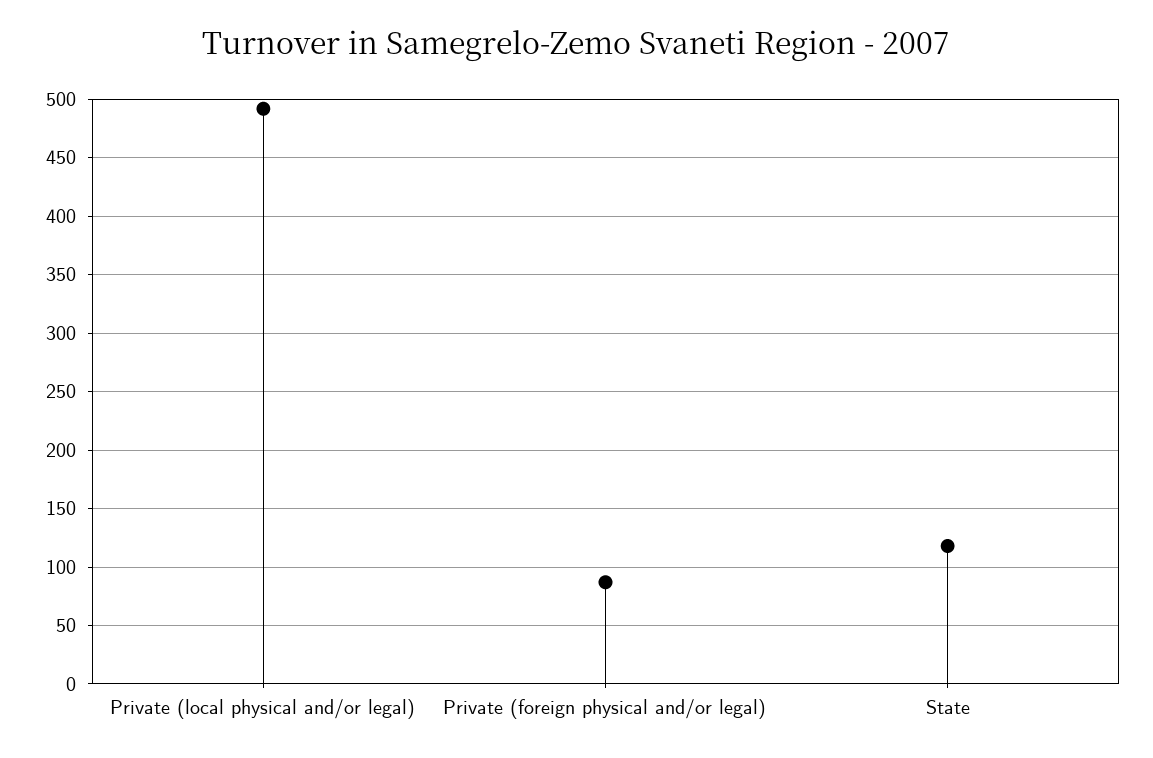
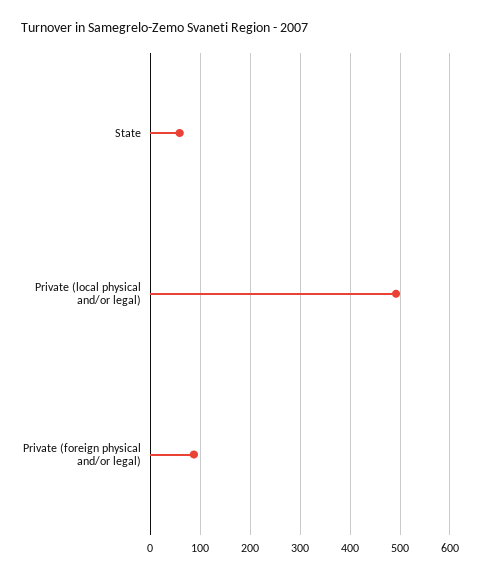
  {
    "Private (local physical and/or legal)": 490,
    "Private (foreign physical and/or legal)": 90,
-   "State": 120
+   "State": 60
  }

